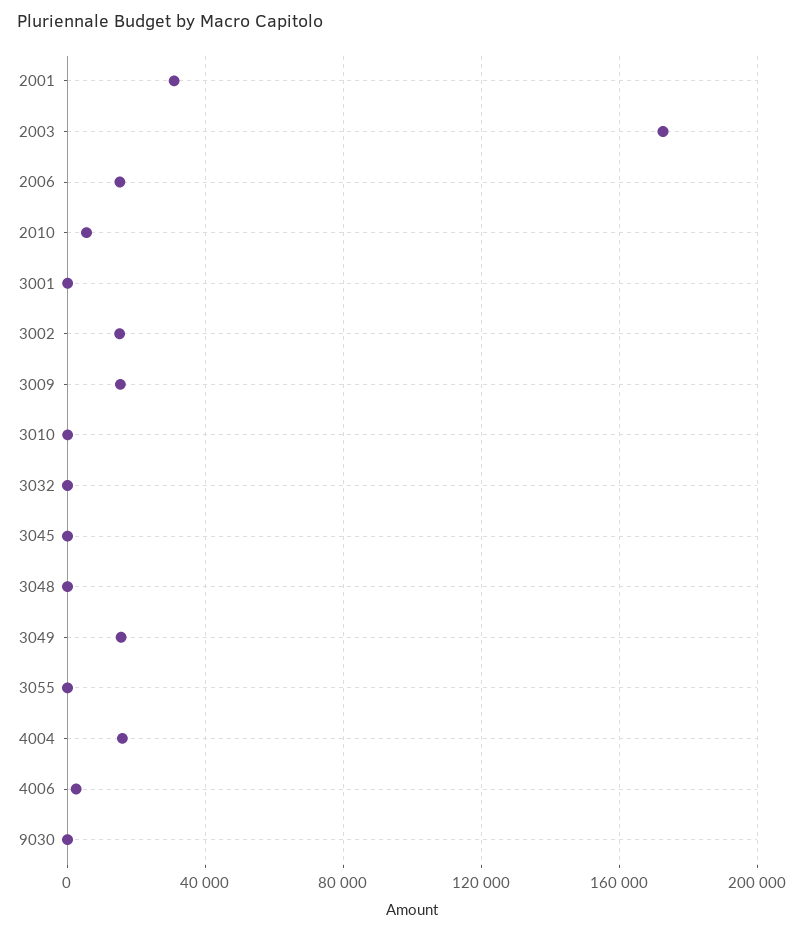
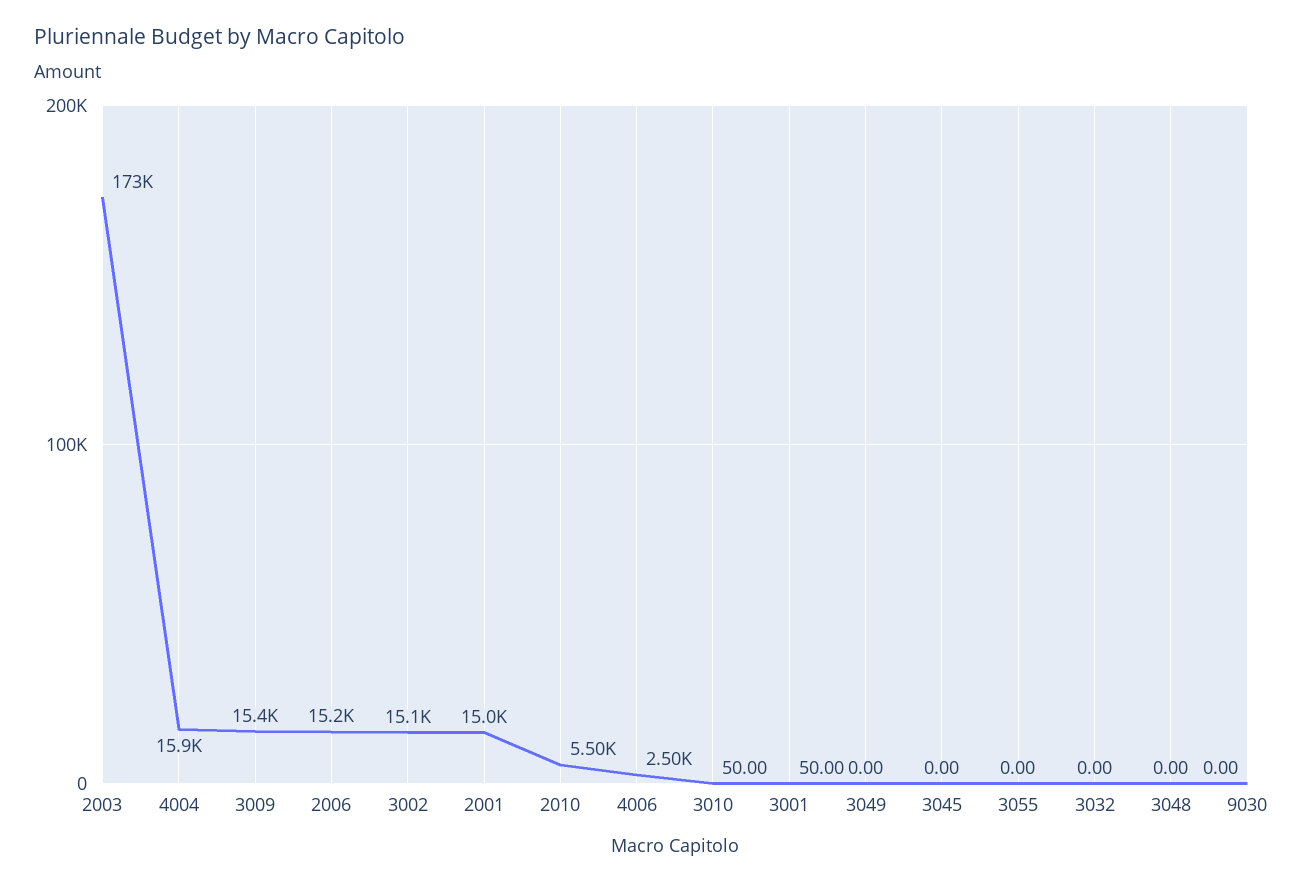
  {
-   "2001": 30000,
+   "2001": 15000,
    "2003": 173000,
    "2006": 15200,
    "2010": 5500,
    "3001": 50,
    "3002": 15100,
    "3009": 15400,
    "3010": 50,
    "3032": 0,
    "3045": 0,
    "3048": 0,
-   "3049": 15000,
+   "3049": 0,
    "3055": 0,
    "4004": 15900,
    "4006": 2500,
    "9030": 0
  }

